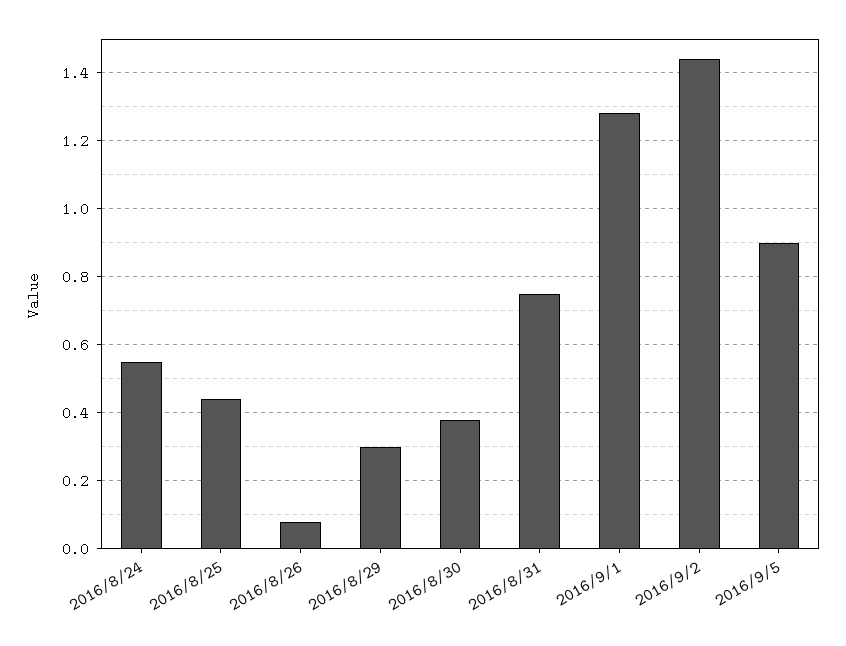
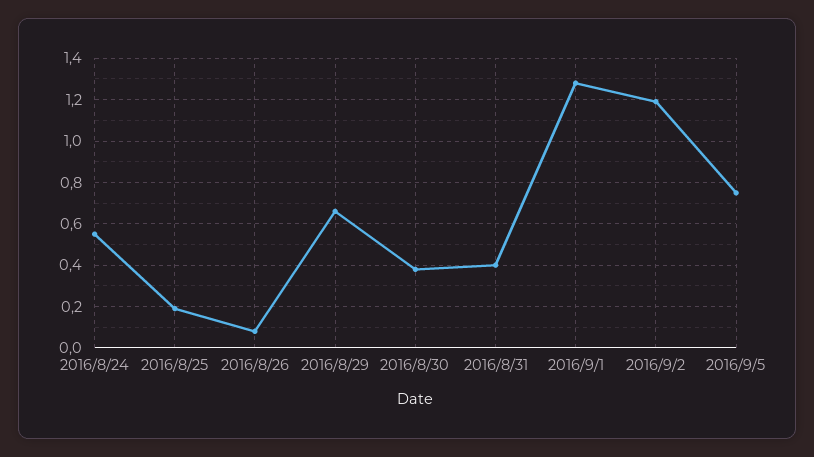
  {
    "2016/8/24": 0.55,
-   "2016/8/25": 0.45,
+   "2016/8/25": 0.2,
    "2016/8/26": 0.1,
-   "2016/8/29": 0.3,
+   "2016/8/29": 0.65,
    "2016/8/30": 0.4,
-   "2016/8/31": 0.75,
+   "2016/8/31": 0.4,
    "2016/9/1": 1.3,
-   "2016/9/2": 1.45,
+   "2016/9/2": 1.2,
-   "2016/9/5": 0.9
+   "2016/9/5": 0.75
  }

